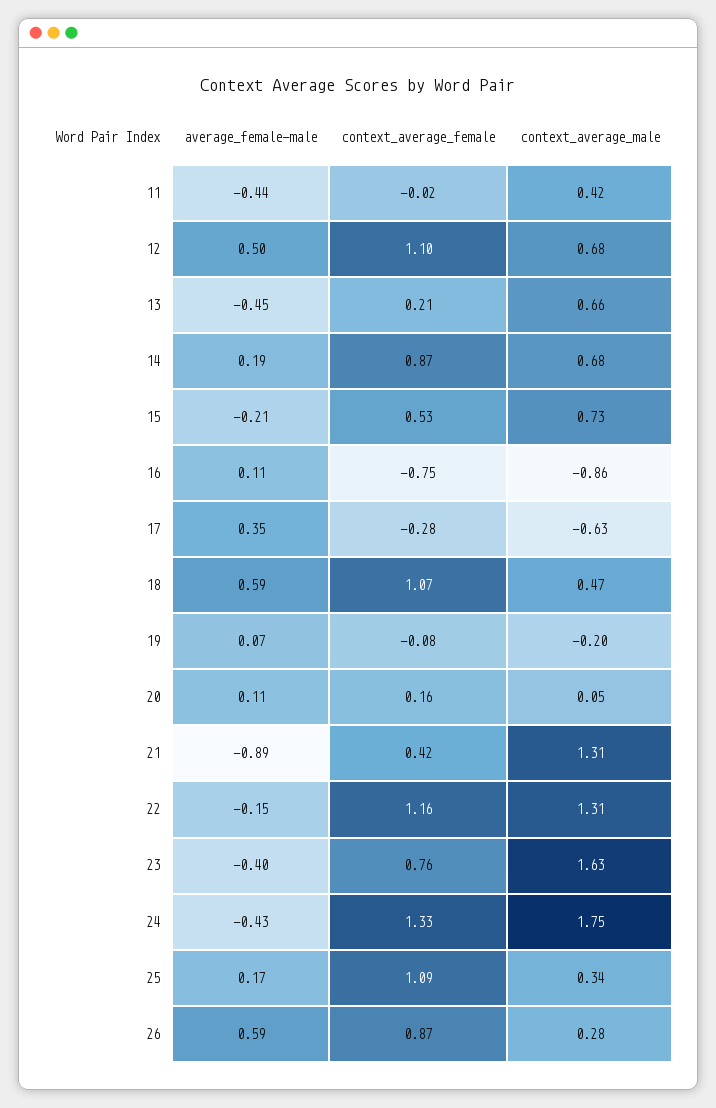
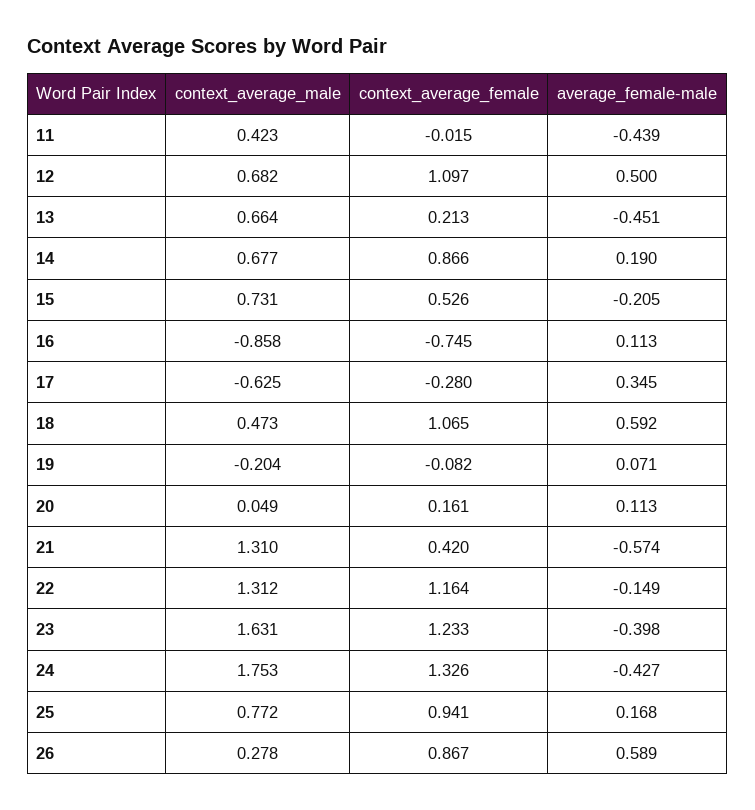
  {
    "average_female-male": {
      "11": -0.439,
      "12": 0.5,
      "13": -0.451,
      "14": 0.19,
      "15": -0.205,
      "16": 0.113,
      "17": 0.345,
      "18": 0.592,
      "19": 0.071,
      "20": 0.113,
-     "21": -0.89,
+     "21": -0.574,
      "22": -0.149,
      "23": -0.398,
      "24": -0.427,
      "25": 0.168,
      "26": 0.589
    },
    "context_average_female": {
      "11": -0.015,
      "12": 1.097,
      "13": 0.213,
      "14": 0.866,
      "15": 0.526,
      "16": -0.745,
      "17": -0.28,
      "18": 1.065,
      "19": -0.082,
      "20": 0.161,
      "21": 0.42,
      "22": 1.164,
-     "23": 0.76,
+     "23": 1.233,
      "24": 1.326,
-     "25": 1.09,
+     "25": 0.941,
      "26": 0.867
    },
    "context_average_male": {
      "11": 0.423,
      "12": 0.682,
      "13": 0.664,
      "14": 0.677,
      "15": 0.731,
      "16": -0.858,
      "17": -0.625,
      "18": 0.473,
      "19": -0.204,
      "20": 0.049,
      "21": 1.31,
      "22": 1.312,
      "23": 1.631,
      "24": 1.753,
-     "25": 0.34,
+     "25": 0.772,
      "26": 0.278
    }
  }

